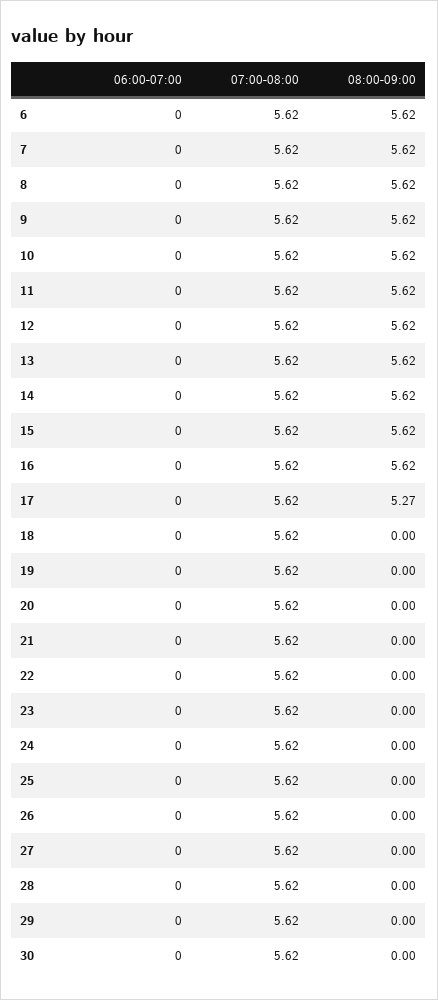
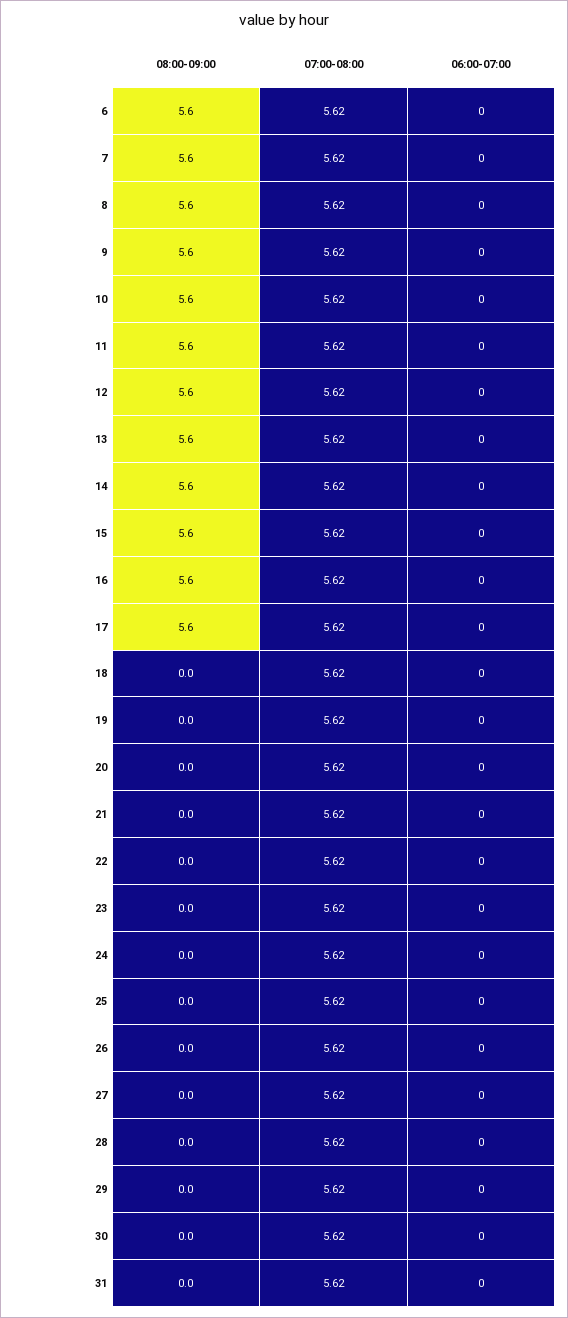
  {
    "06:00-07:00": {
      "6": 0,
      "7": 0,
      "8": 0,
      "9": 0,
      "10": 0,
      "11": 0,
      "12": 0,
      "13": 0,
      "14": 0,
      "15": 0,
      "16": 0,
      "17": 0,
      "18": 0,
      "19": 0,
      "20": 0,
      "21": 0,
      "22": 0,
      "23": 0,
      "24": 0,
      "25": 0,
      "26": 0,
      "27": 0,
      "28": 0,
      "29": 0,
-     "30": 0
+     "30": 0,
+     "31": 0
    },
    "07:00-08:00": {
      "6": 5.62,
      "7": 5.62,
      "8": 5.62,
      "9": 5.62,
      "10": 5.62,
      "11": 5.62,
      "12": 5.62,
      "13": 5.62,
      "14": 5.62,
      "15": 5.62,
      "16": 5.62,
      "17": 5.62,
      "18": 5.62,
      "19": 5.62,
      "20": 5.62,
      "21": 5.62,
      "22": 5.62,
      "23": 5.62,
      "24": 5.62,
      "25": 5.62,
      "26": 5.62,
      "27": 5.62,
      "28": 5.62,
      "29": 5.62,
-     "30": 5.62
+     "30": 5.62,
+     "31": 5.62
    },
    "08:00-09:00": {
      "6": 5.62,
      "7": 5.62,
      "8": 5.62,
      "9": 5.62,
      "10": 5.62,
      "11": 5.62,
      "12": 5.62,
      "13": 5.62,
      "14": 5.62,
      "15": 5.62,
      "16": 5.62,
-     "17": 5.27,
+     "17": 5.6,
      "18": 0,
      "19": 0,
      "20": 0,
      "21": 0,
      "22": 0,
      "23": 0,
      "24": 0,
      "25": 0,
      "26": 0,
      "27": 0,
      "28": 0,
      "29": 0,
-     "30": 0
+     "30": 0,
+     "31": 0
    }
  }

